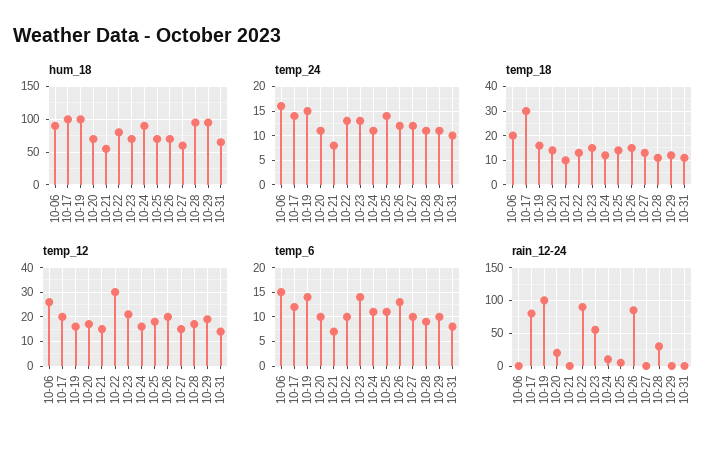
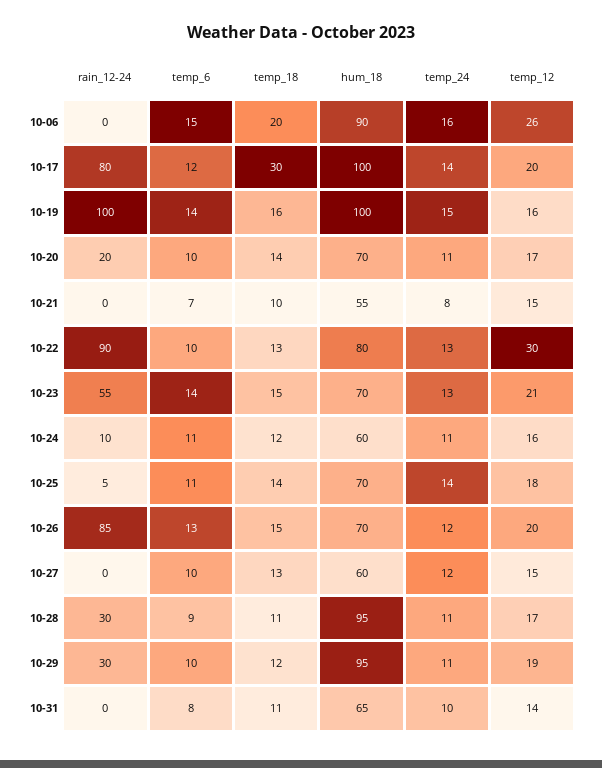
  {
    "hum_18": {
      "10-06": 90,
      "10-17": 100,
      "10-19": 100,
      "10-20": 70,
      "10-21": 55,
      "10-22": 80,
      "10-23": 70,
-     "10-24": 90,
+     "10-24": 60,
      "10-25": 70,
      "10-26": 70,
      "10-27": 60,
      "10-28": 95,
      "10-29": 95,
      "10-31": 65
    },
    "temp_24": {
      "10-06": 16,
      "10-17": 14,
      "10-19": 15,
      "10-20": 11,
      "10-21": 8,
      "10-22": 13,
      "10-23": 13,
      "10-24": 11,
      "10-25": 14,
      "10-26": 12,
      "10-27": 12,
      "10-28": 11,
      "10-29": 11,
      "10-31": 10
    },
    "temp_18": {
      "10-06": 20,
      "10-17": 30,
      "10-19": 16,
      "10-20": 14,
      "10-21": 10,
      "10-22": 13,
      "10-23": 15,
      "10-24": 12,
      "10-25": 14,
      "10-26": 15,
      "10-27": 13,
      "10-28": 11,
      "10-29": 12,
      "10-31": 11
    },
    "temp_12": {
      "10-06": 26,
      "10-17": 20,
      "10-19": 16,
      "10-20": 17,
      "10-21": 15,
      "10-22": 30,
      "10-23": 21,
      "10-24": 16,
      "10-25": 18,
      "10-26": 20,
      "10-27": 15,
      "10-28": 17,
      "10-29": 19,
      "10-31": 14
    },
    "temp_6": {
      "10-06": 15,
      "10-17": 12,
      "10-19": 14,
      "10-20": 10,
      "10-21": 7,
      "10-22": 10,
      "10-23": 14,
      "10-24": 11,
      "10-25": 11,
      "10-26": 13,
      "10-27": 10,
      "10-28": 9,
      "10-29": 10,
      "10-31": 8
    },
    "rain_12-24": {
      "10-06": 0,
      "10-17": 80,
      "10-19": 100,
      "10-20": 20,
      "10-21": 0,
      "10-22": 90,
      "10-23": 55,
      "10-24": 10,
      "10-25": 5,
      "10-26": 85,
      "10-27": 0,
      "10-28": 30,
-     "10-29": 0,
+     "10-29": 30,
      "10-31": 0
    }
  }

